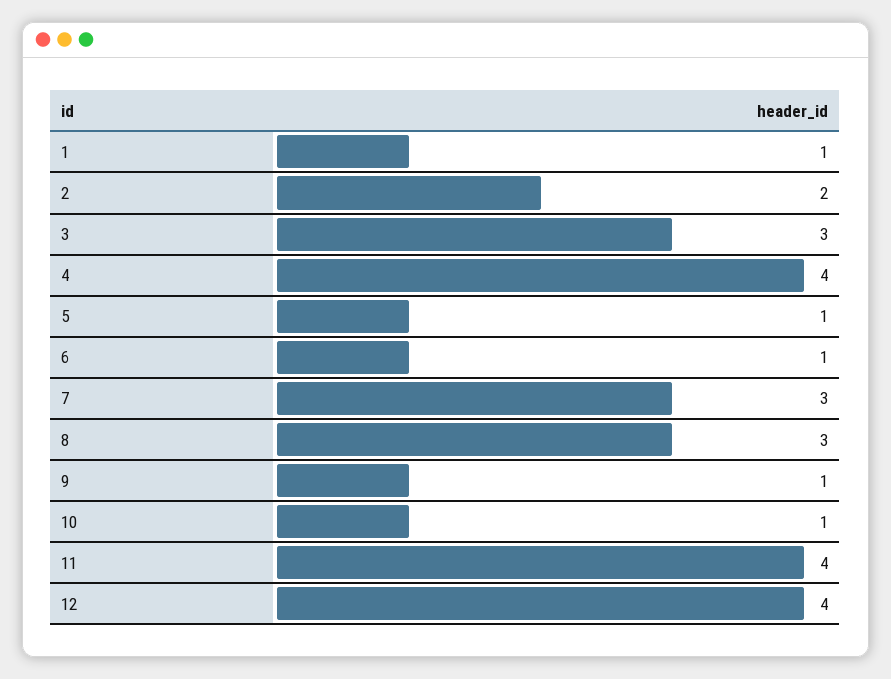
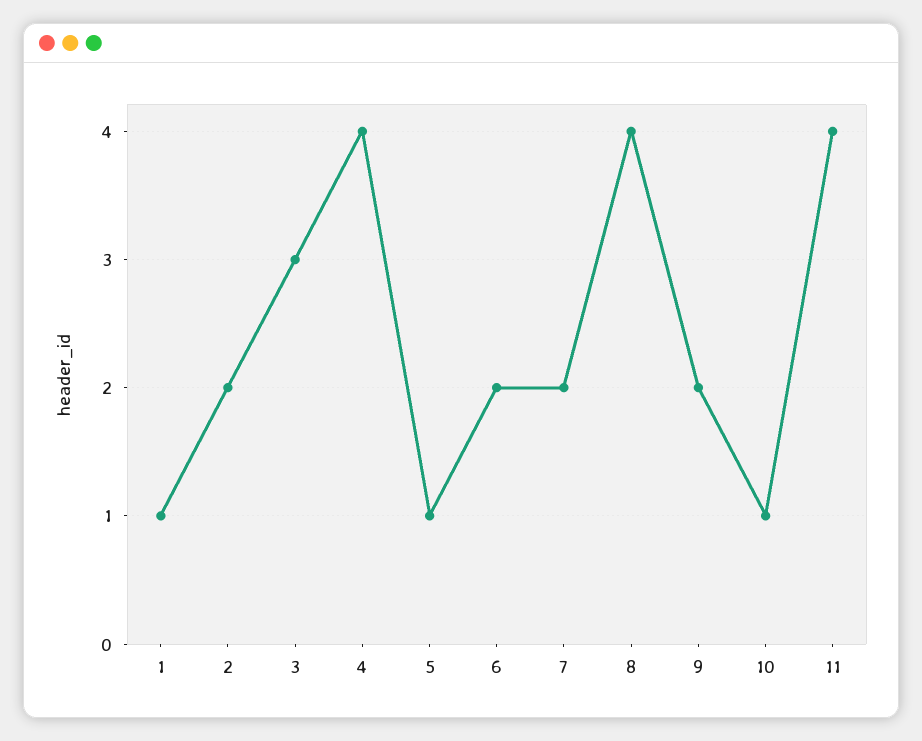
  {
    "1": 1,
    "2": 2,
    "3": 3,
    "4": 4,
    "5": 1,
-   "6": 1,
+   "6": 2,
-   "7": 3,
+   "7": 2,
-   "8": 3,
+   "8": 4,
-   "9": 1,
+   "9": 2,
    "10": 1,
-   "11": 4,
+   "11": 4
-   "12": 4
  }

